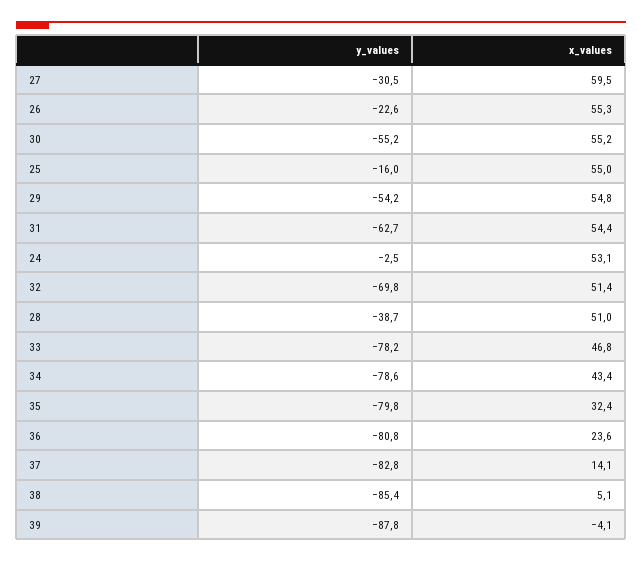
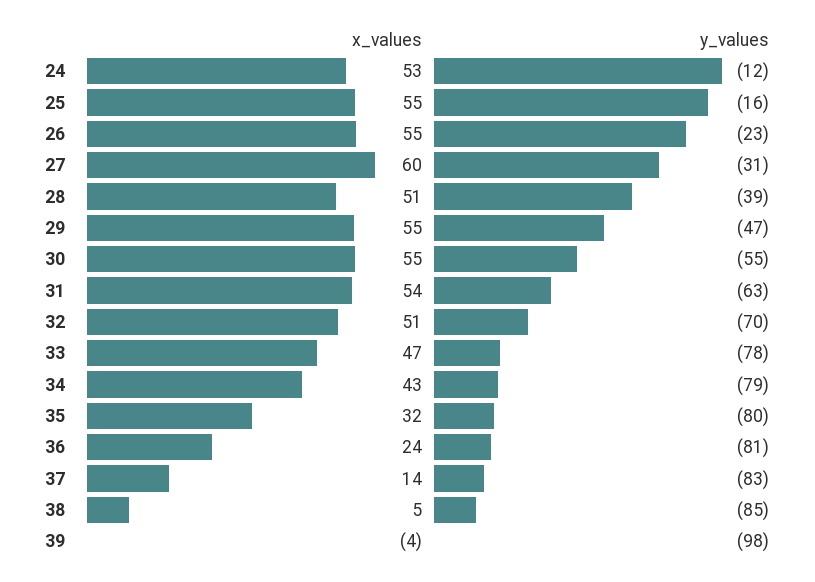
  {
    "y_values": {
      "27": -30.5,
      "26": -22.6,
      "30": -55.2,
      "25": -16,
-     "29": -54.2,
+     "29": -47,
      "31": -62.7,
-     "24": -2.5,
+     "24": -12,
      "32": -69.8,
      "28": -38.7,
      "33": -78.2,
      "34": -78.6,
      "35": -79.8,
      "36": -80.8,
      "37": -82.8,
      "38": -85.4,
-     "39": -87.8
+     "39": -98
    },
    "x_values": {
      "27": 59.5,
      "26": 55.3,
      "30": 55.2,
      "25": 55,
      "29": 54.8,
      "31": 54.4,
      "24": 53.1,
      "32": 51.4,
      "28": 51,
      "33": 46.8,
      "34": 43.4,
      "35": 32.4,
      "36": 23.6,
      "37": 14.1,
      "38": 5.1,
      "39": -4.1
    }
  }

